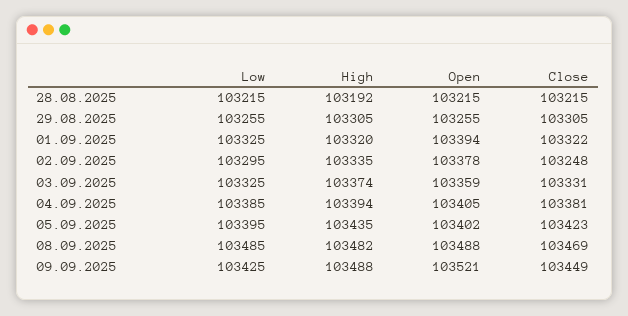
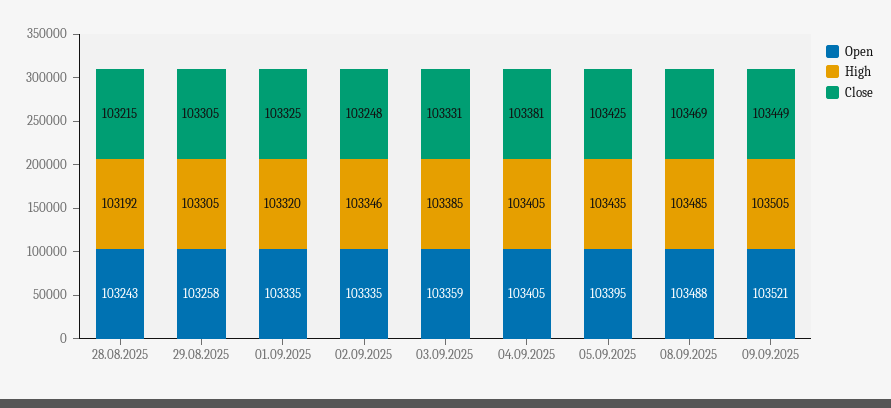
  {
-   "Low": {
-     "28.08.2025": 103215,
-     "29.08.2025": 103255,
-     "01.09.2025": 103325,
-     "02.09.2025": 103295,
-     "03.09.2025": 103325,
-     "04.09.2025": 103385,
-     "05.09.2025": 103395,
-     "08.09.2025": 103485,
-     "09.09.2025": 103425
-   },
    "High": {
      "28.08.2025": 103192,
      "29.08.2025": 103305,
      "01.09.2025": 103320,
-     "02.09.2025": 103335,
+     "02.09.2025": 103346,
-     "03.09.2025": 103374,
+     "03.09.2025": 103385,
-     "04.09.2025": 103394,
+     "04.09.2025": 103405,
      "05.09.2025": 103435,
-     "08.09.2025": 103482,
+     "08.09.2025": 103485,
-     "09.09.2025": 103488
+     "09.09.2025": 103505
    },
    "Open": {
-     "28.08.2025": 103215,
+     "28.08.2025": 103243,
-     "29.08.2025": 103255,
+     "29.08.2025": 103258,
-     "01.09.2025": 103394,
+     "01.09.2025": 103335,
-     "02.09.2025": 103378,
+     "02.09.2025": 103335,
      "03.09.2025": 103359,
      "04.09.2025": 103405,
-     "05.09.2025": 103402,
+     "05.09.2025": 103395,
      "08.09.2025": 103488,
      "09.09.2025": 103521
    },
    "Close": {
      "28.08.2025": 103215,
      "29.08.2025": 103305,
-     "01.09.2025": 103322,
+     "01.09.2025": 103325,
      "02.09.2025": 103248,
      "03.09.2025": 103331,
      "04.09.2025": 103381,
-     "05.09.2025": 103423,
+     "05.09.2025": 103425,
      "08.09.2025": 103469,
      "09.09.2025": 103449
    }
  }

